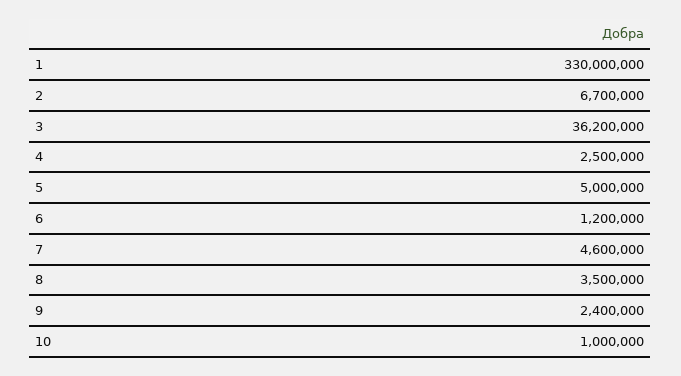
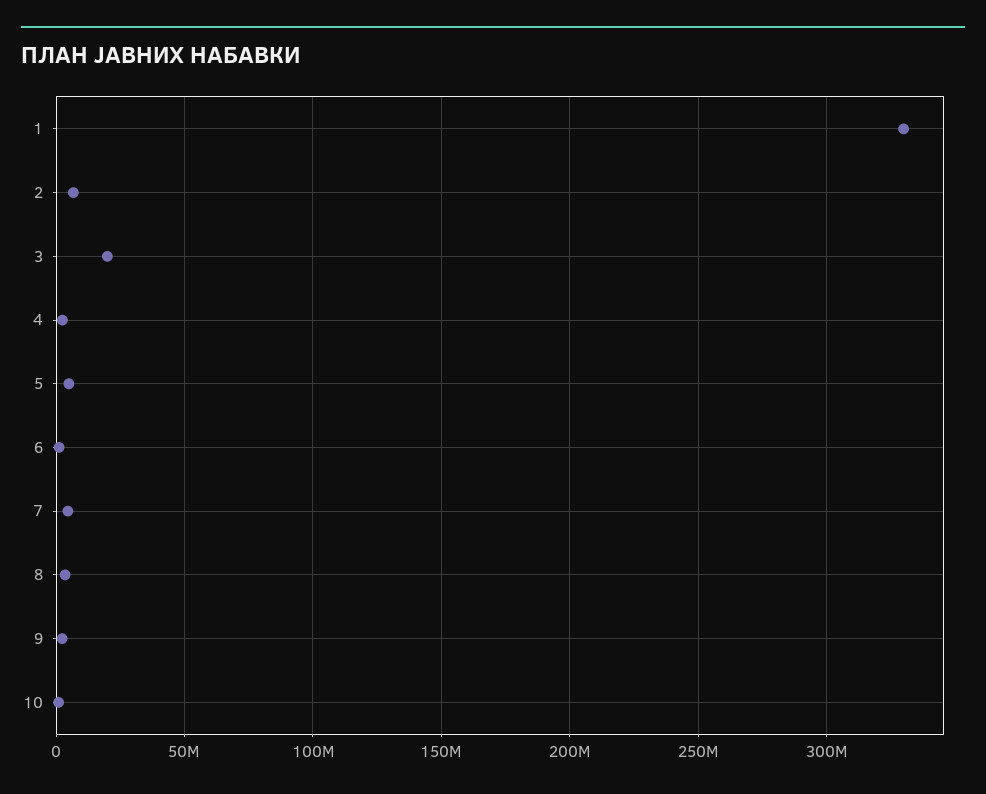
  {
    "1": 330000000,
    "2": 6700000,
-   "3": 36200000,
+   "3": 20000000,
    "4": 2500000,
    "5": 5000000,
    "6": 1200000,
    "7": 4600000,
    "8": 3500000,
    "9": 2400000,
    "10": 1000000
  }

